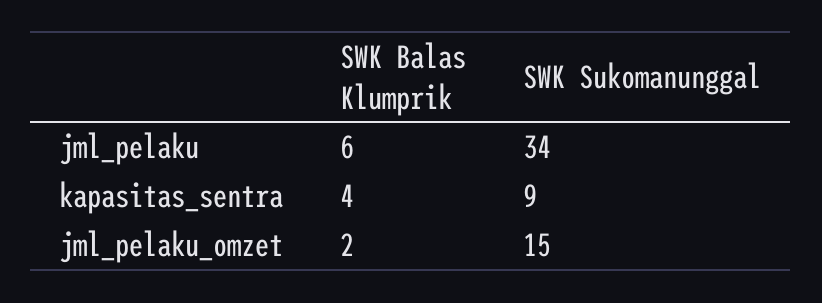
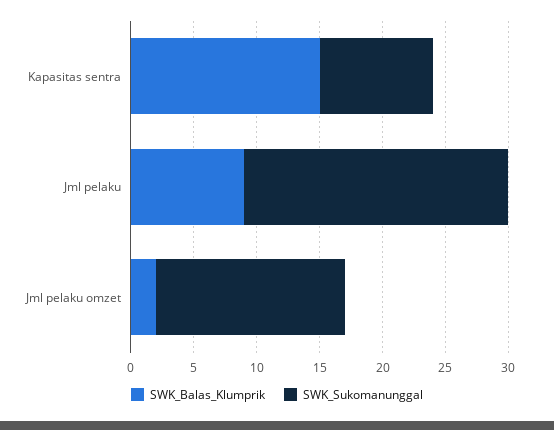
  {
    "SWK Balas Klumprik": {
-     "jml_pelaku": 6,
+     "jml_pelaku": 9,
-     "kapasitas_sentra": 4,
+     "kapasitas_sentra": 15,
      "jml_pelaku_omzet": 2
    },
    "SWK Sukomanunggal": {
-     "jml_pelaku": 34,
+     "jml_pelaku": 21,
      "kapasitas_sentra": 9,
      "jml_pelaku_omzet": 15
    }
  }

